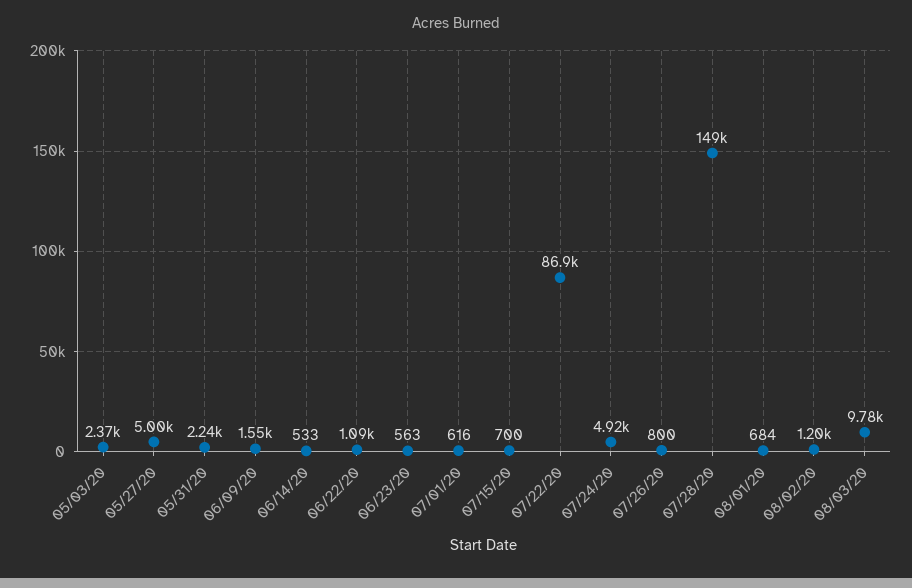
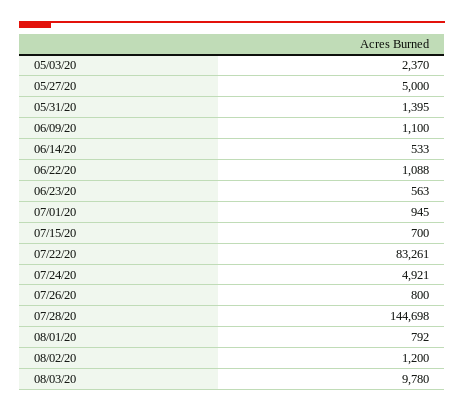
  {
    "05/03/20": 2370,
    "05/27/20": 5000,
-   "05/31/20": 2240,
+   "05/31/20": 1395,
-   "06/09/20": 1550,
+   "06/09/20": 1100,
    "06/14/20": 533,
    "06/22/20": 1088,
    "06/23/20": 563,
-   "07/01/20": 616,
+   "07/01/20": 945,
    "07/15/20": 700,
-   "07/22/20": 86900,
+   "07/22/20": 83261,
    "07/24/20": 4921,
    "07/26/20": 800,
-   "07/28/20": 149000,
+   "07/28/20": 144698,
-   "08/01/20": 684,
+   "08/01/20": 792,
    "08/02/20": 1200,
    "08/03/20": 9780
  }

